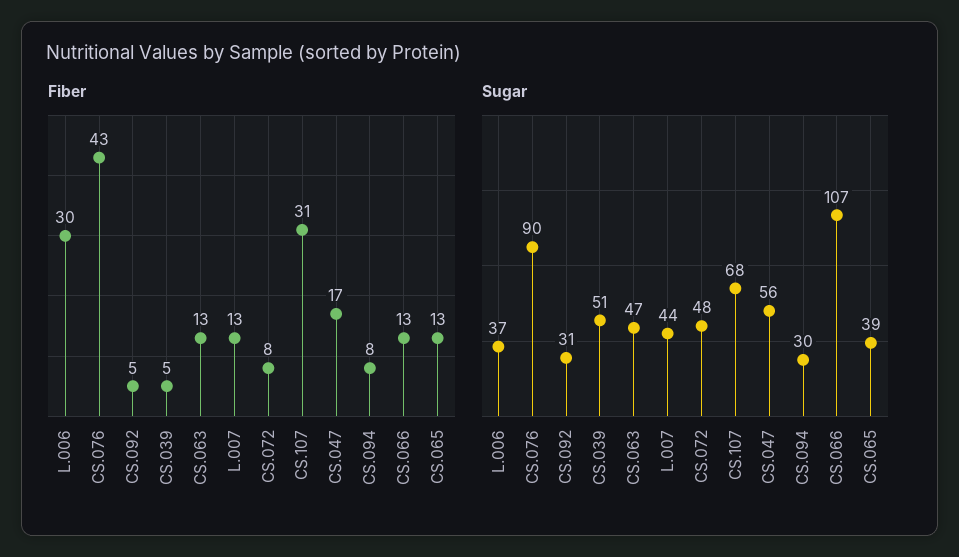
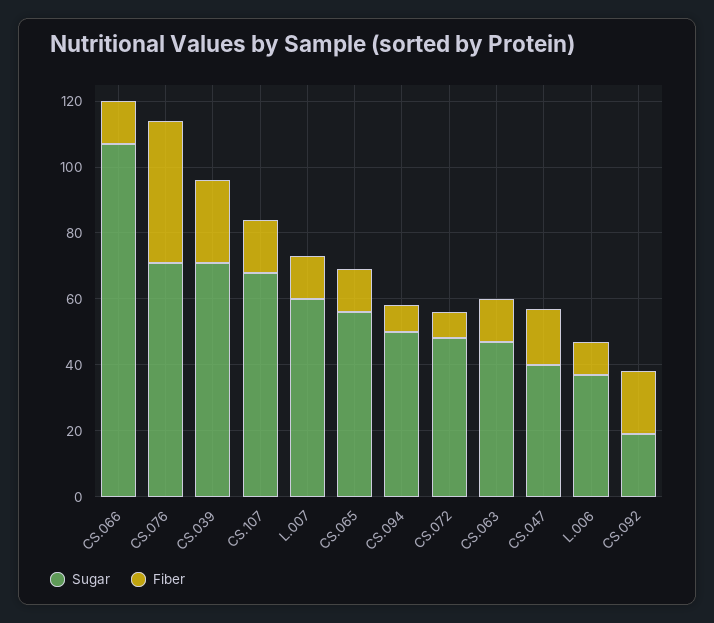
  {
    "Fiber": {
-     "L.006": 30,
+     "L.006": 10,
      "CS.076": 43,
-     "CS.092": 5,
+     "CS.092": 20,
-     "CS.039": 5,
+     "CS.039": 25,
      "CS.063": 13,
      "L.007": 13,
      "CS.072": 8,
-     "CS.107": 31,
+     "CS.107": 15,
      "CS.047": 17,
      "CS.094": 8,
      "CS.066": 13,
      "CS.065": 13
    },
    "Sugar": {
      "L.006": 37,
-     "CS.076": 90,
+     "CS.076": 70,
-     "CS.092": 31,
+     "CS.092": 20,
-     "CS.039": 51,
+     "CS.039": 70,
      "CS.063": 47,
-     "L.007": 44,
+     "L.007": 60,
      "CS.072": 48,
      "CS.107": 68,
-     "CS.047": 56,
+     "CS.047": 40,
-     "CS.094": 30,
+     "CS.094": 50,
      "CS.066": 107,
-     "CS.065": 39
+     "CS.065": 55
    }
  }

